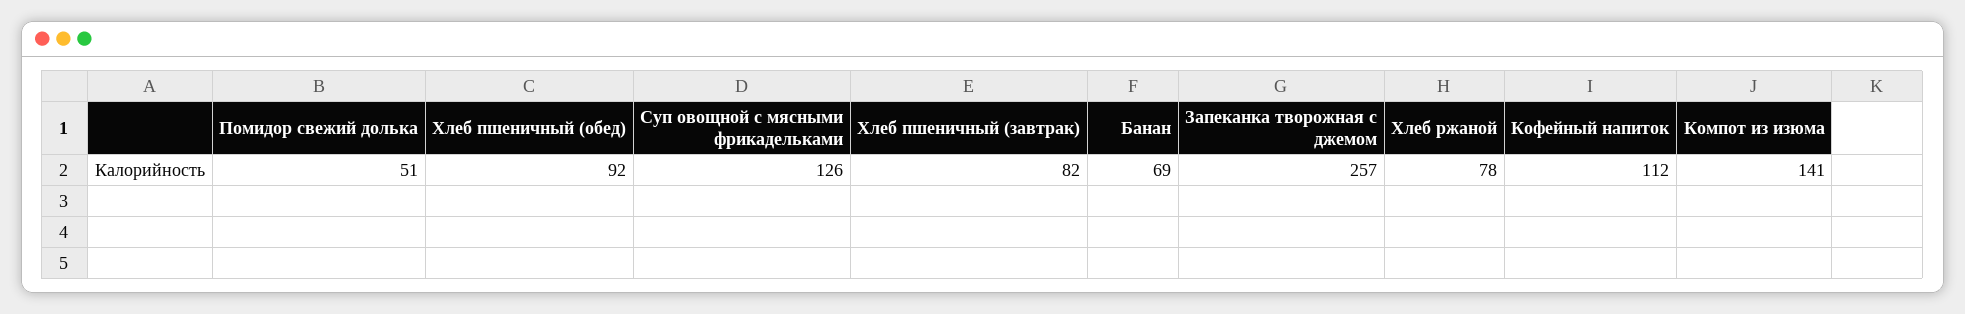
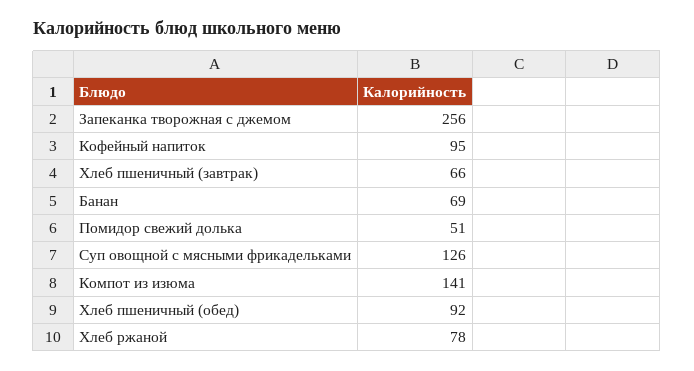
  {
    "Помидор свежий долька": 51,
    "Хлеб пшеничный (обед)": 92,
    "Суп овощной с мясными фрикадельками": 126,
-   "Хлеб пшеничный (завтрак)": 82,
+   "Хлеб пшеничный (завтрак)": 66,
    "Банан": 69,
-   "Запеканка творожная с джемом": 257,
+   "Запеканка творожная с джемом": 256,
    "Хлеб ржаной": 78,
-   "Кофейный напиток": 112,
+   "Кофейный напиток": 95,
    "Компот из изюма": 141
  }

